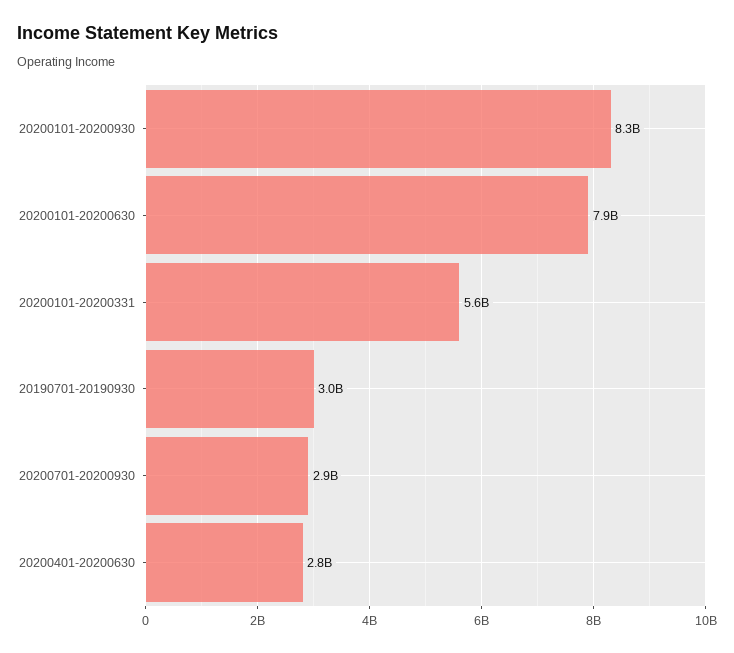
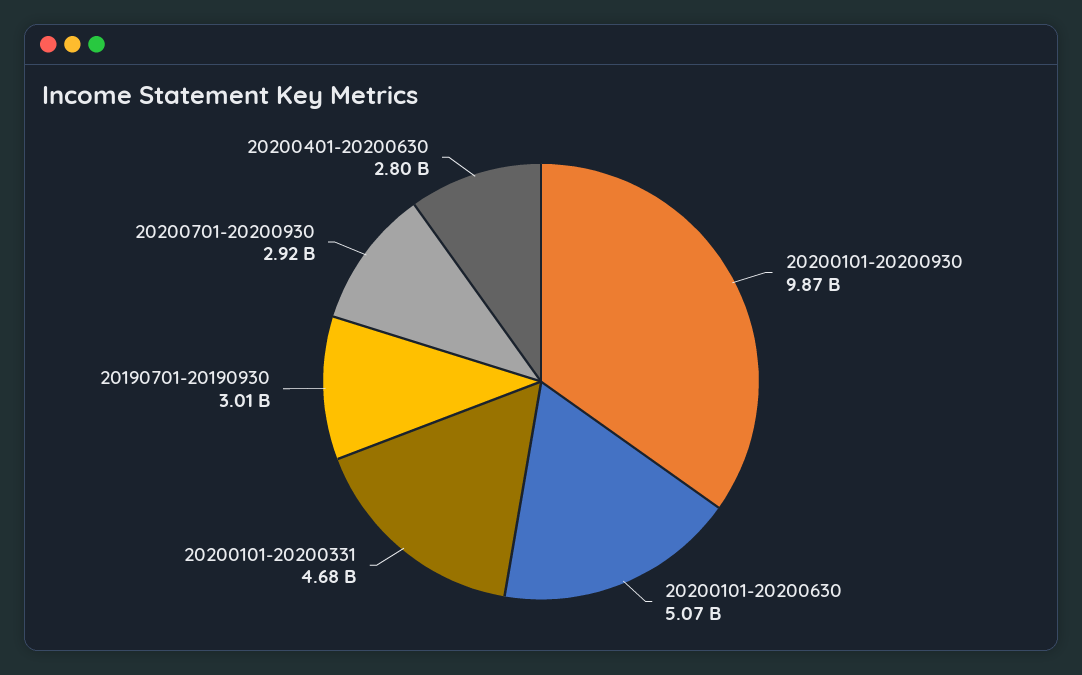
  {
-   "20200101-20200930": 8300000000,
+   "20200101-20200930": 9870000000,
-   "20200101-20200630": 7900000000,
+   "20200101-20200630": 5070000000,
-   "20200101-20200331": 5600000000,
+   "20200101-20200331": 4680000000,
    "20190701-20190930": 3010000000,
    "20200701-20200930": 2920000000,
    "20200401-20200630": 2800000000
  }

